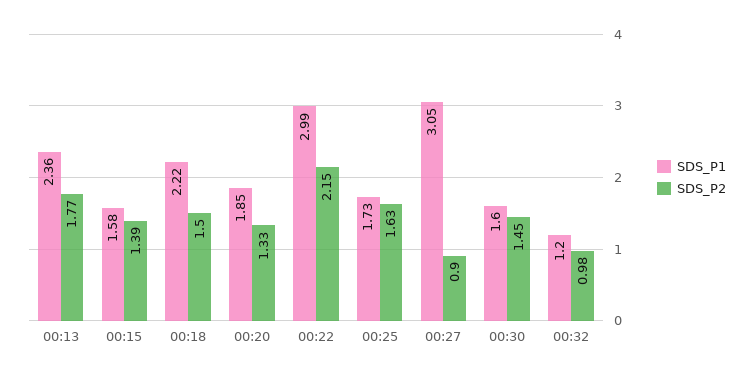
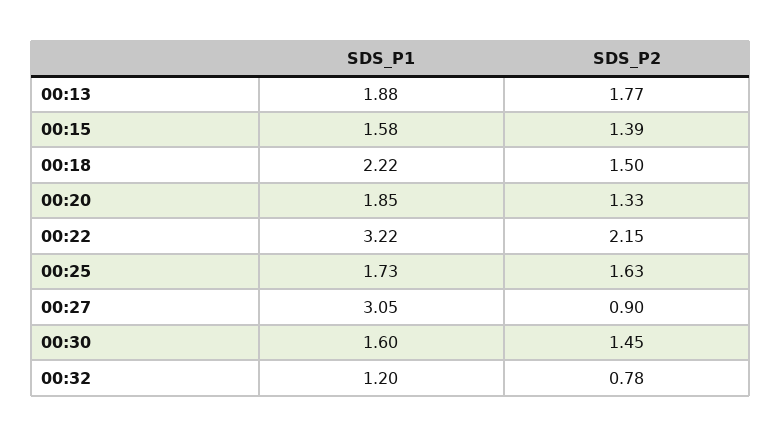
  {
    "SDS_P1": {
-     "00:13": 2.36,
+     "00:13": 1.88,
      "00:15": 1.58,
      "00:18": 2.22,
      "00:20": 1.85,
-     "00:22": 2.99,
+     "00:22": 3.22,
      "00:25": 1.73,
      "00:27": 3.05,
      "00:30": 1.6,
      "00:32": 1.2
    },
    "SDS_P2": {
      "00:13": 1.77,
      "00:15": 1.39,
      "00:18": 1.5,
      "00:20": 1.33,
      "00:22": 2.15,
      "00:25": 1.63,
      "00:27": 0.9,
      "00:30": 1.45,
-     "00:32": 0.98
+     "00:32": 0.78
    }
  }

